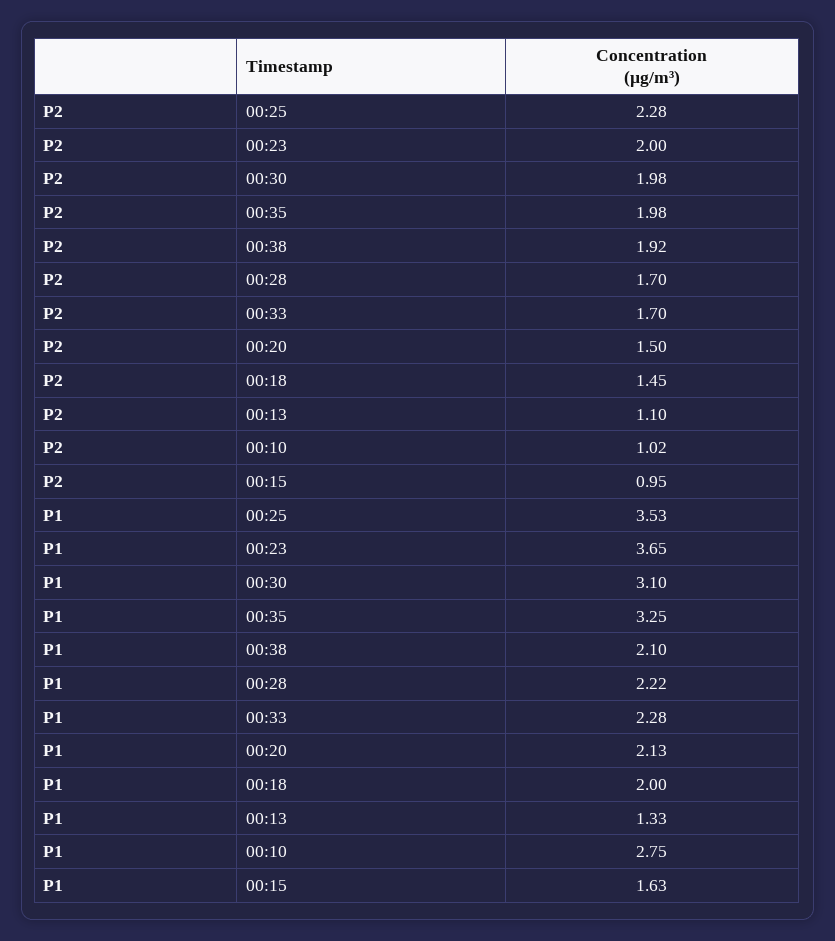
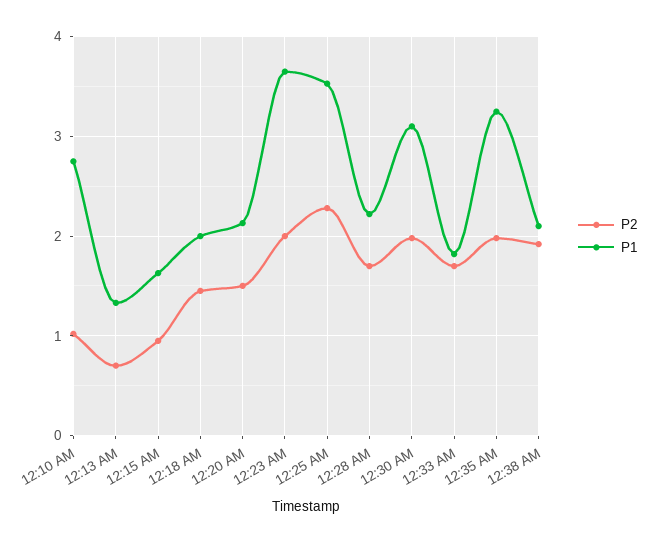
  {
    "P2": {
      "00:25": 2.28,
      "00:23": 2,
      "00:30": 1.98,
      "00:35": 1.98,
      "00:38": 1.92,
      "00:28": 1.7,
      "00:33": 1.7,
      "00:20": 1.5,
      "00:18": 1.45,
-     "00:13": 1.1,
+     "00:13": 0.7,
      "00:10": 1.02,
      "00:15": 0.95
    },
    "P1": {
      "00:25": 3.53,
      "00:23": 3.65,
      "00:30": 3.1,
      "00:35": 3.25,
      "00:38": 2.1,
      "00:28": 2.22,
-     "00:33": 2.28,
+     "00:33": 1.8,
      "00:20": 2.13,
      "00:18": 2,
      "00:13": 1.33,
      "00:10": 2.75,
      "00:15": 1.63
    }
  }

